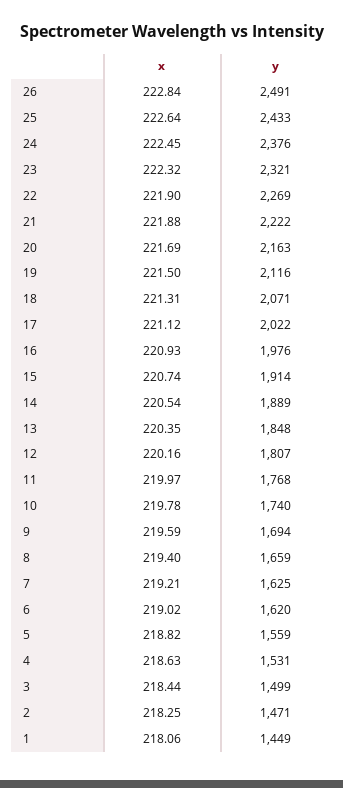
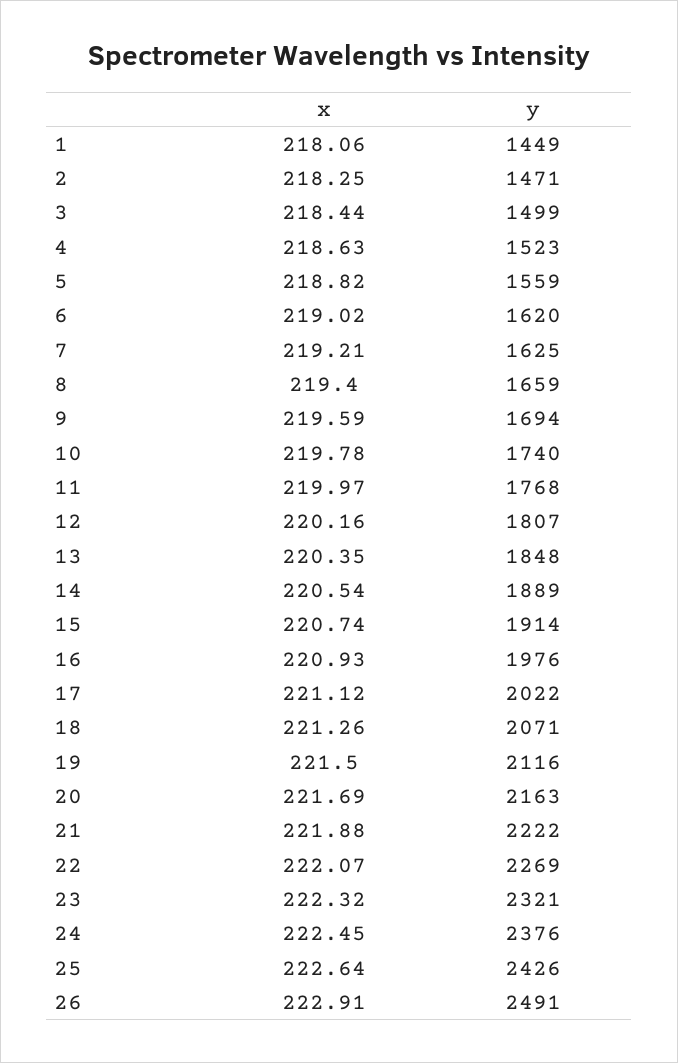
  {
    "x": {
-     "26": 222.84,
+     "26": 222.91,
      "25": 222.64,
      "24": 222.45,
      "23": 222.32,
-     "22": 221.9,
+     "22": 222.07,
      "21": 221.88,
      "20": 221.69,
      "19": 221.5,
-     "18": 221.31,
+     "18": 221.26,
      "17": 221.12,
      "16": 220.93,
      "15": 220.74,
      "14": 220.54,
      "13": 220.35,
      "12": 220.16,
      "11": 219.97,
      "10": 219.78,
      "9": 219.59,
      "8": 219.4,
      "7": 219.21,
      "6": 219.02,
      "5": 218.82,
      "4": 218.63,
      "3": 218.44,
      "2": 218.25,
      "1": 218.06
    },
    "y": {
      "26": 2491,
-     "25": 2433,
+     "25": 2426,
      "24": 2376,
      "23": 2321,
      "22": 2269,
      "21": 2222,
      "20": 2163,
      "19": 2116,
      "18": 2071,
      "17": 2022,
      "16": 1976,
      "15": 1914,
      "14": 1889,
      "13": 1848,
      "12": 1807,
      "11": 1768,
      "10": 1740,
      "9": 1694,
      "8": 1659,
      "7": 1625,
      "6": 1620,
      "5": 1559,
-     "4": 1531,
+     "4": 1523,
      "3": 1499,
      "2": 1471,
      "1": 1449
    }
  }

